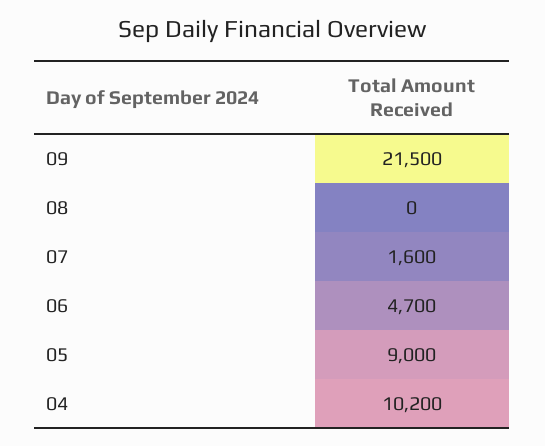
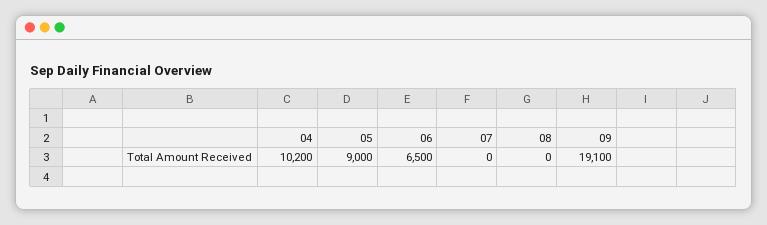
  {
-   "09": 21500,
+   "09": 19100,
    "08": 0,
-   "07": 1600,
+   "07": 0,
-   "06": 4700,
+   "06": 6500,
    "05": 9000,
    "04": 10200
  }

